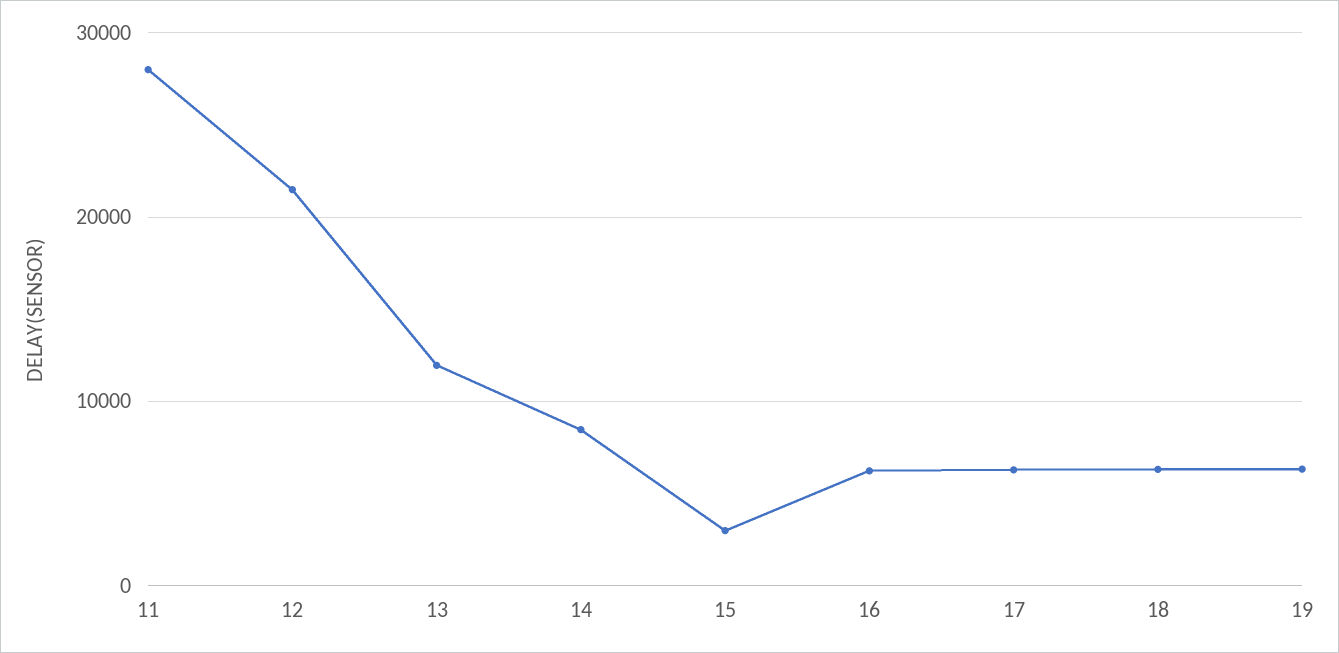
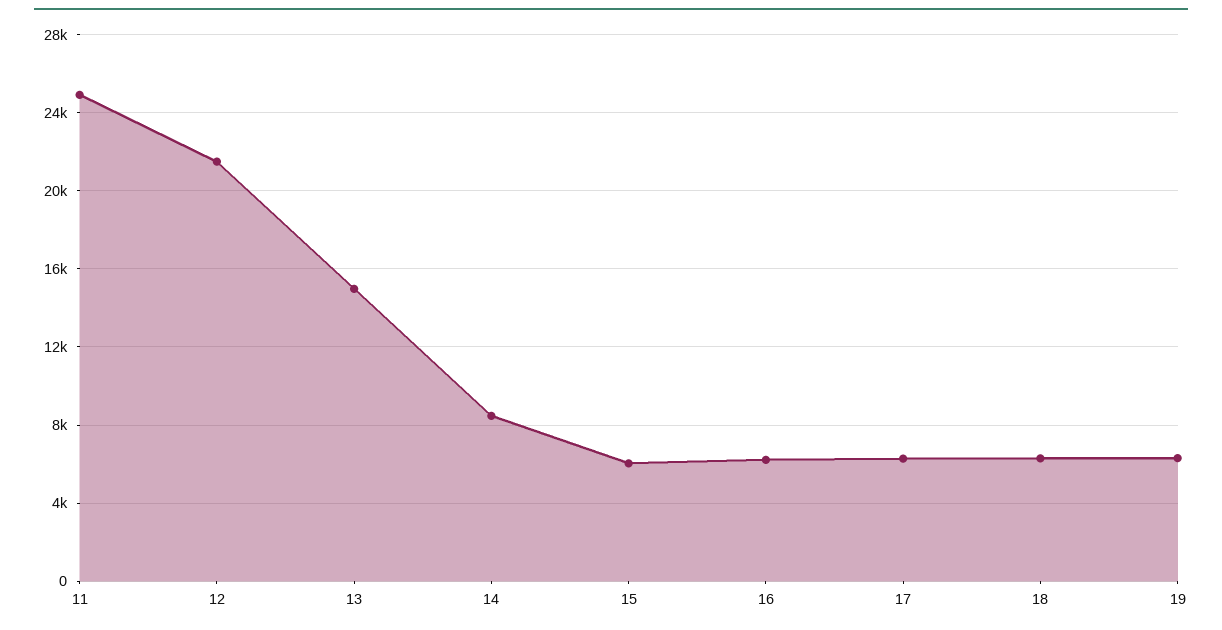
  {
-   "11": 28000,
+   "11": 25000,
    "12": 21500,
-   "13": 12000,
+   "13": 15000,
    "14": 8500,
-   "15": 3000,
+   "15": 6000,
    "16": 6000,
    "17": 6500,
    "18": 6500,
    "19": 6500
  }

